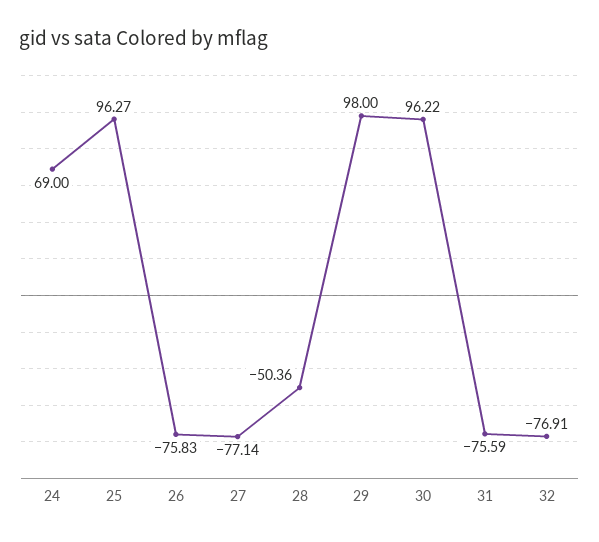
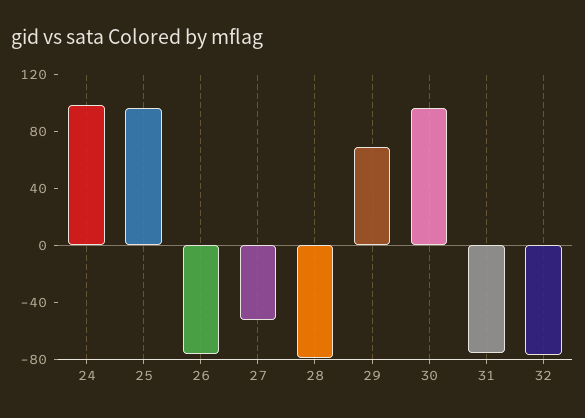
  {
-   "24": 69,
+   "24": 100,
    "25": 96.27,
    "26": -75.83,
-   "27": -77.14,
+   "27": -50,
-   "28": -50.36,
+   "28": -80,
-   "29": 98,
+   "29": 70,
    "30": 96.22,
    "31": -75.59,
    "32": -76.91
  }

